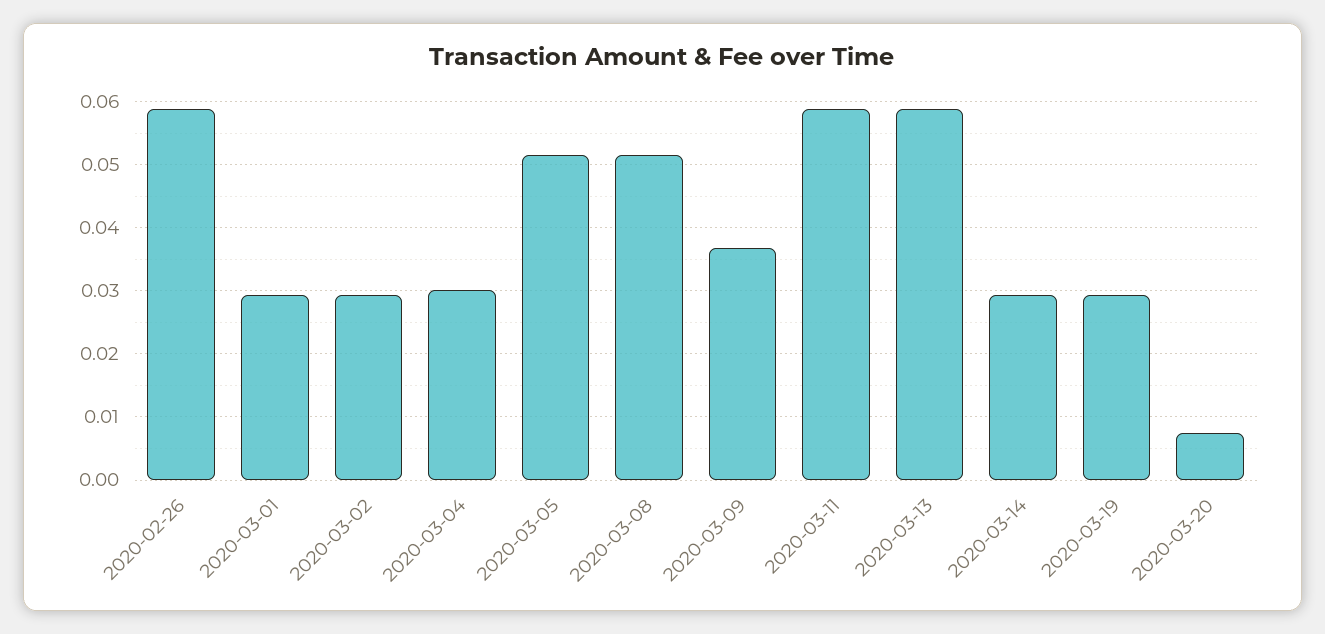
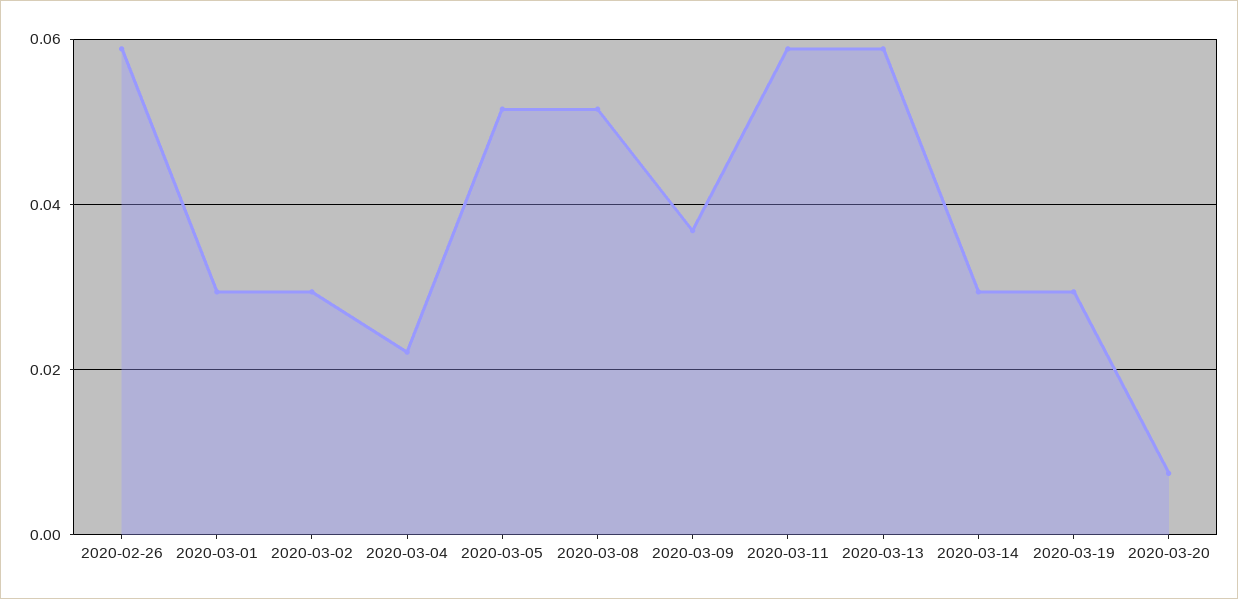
  {
    "2020-02-26": 0.059,
    "2020-03-01": 0.029,
    "2020-03-02": 0.029,
-   "2020-03-04": 0.03,
+   "2020-03-04": 0.022,
    "2020-03-05": 0.052,
    "2020-03-08": 0.052,
    "2020-03-09": 0.037,
    "2020-03-11": 0.059,
    "2020-03-13": 0.059,
    "2020-03-14": 0.029,
    "2020-03-19": 0.029,
    "2020-03-20": 0.007
  }

